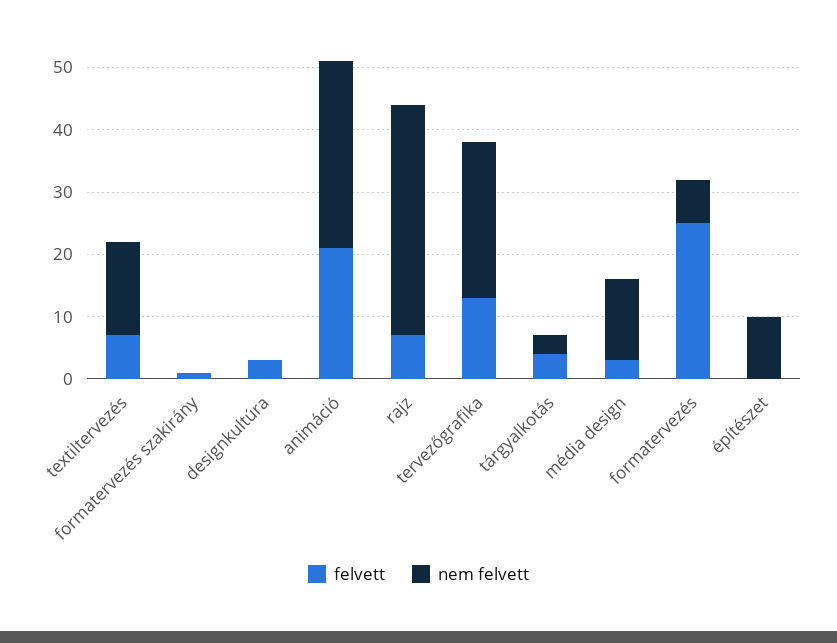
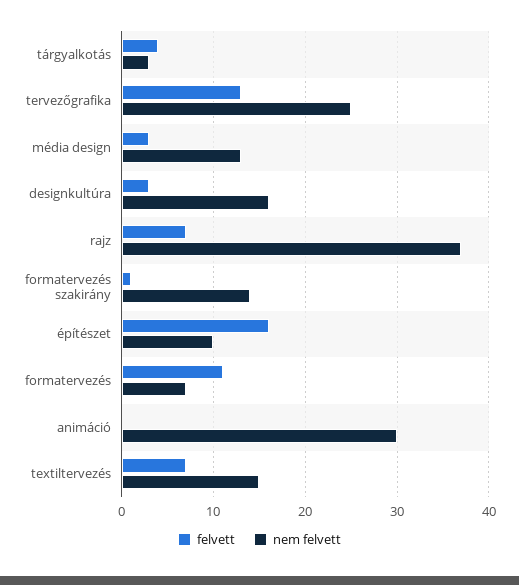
  {
    "felvett": {
      "textiltervezés": 7,
      "formatervezés szakirány": 1,
      "designkultúra": 3,
-     "animáció": 20,
+     "animáció": 0,
      "rajz": 7,
      "tervezőgrafika": 13,
      "tárgyalkotás": 4,
      "média design": 3,
-     "formatervezés": 25,
+     "formatervezés": 11,
-     "építészet": 0
+     "építészet": 16
    },
    "nem felvett": {
      "textiltervezés": 15,
-     "formatervezés szakirány": 0,
+     "formatervezés szakirány": 14,
-     "designkultúra": 0,
+     "designkultúra": 16,
      "animáció": 30,
      "rajz": 37,
      "tervezőgrafika": 25,
      "tárgyalkotás": 3,
      "média design": 13,
      "formatervezés": 7,
      "építészet": 10
    }
  }

